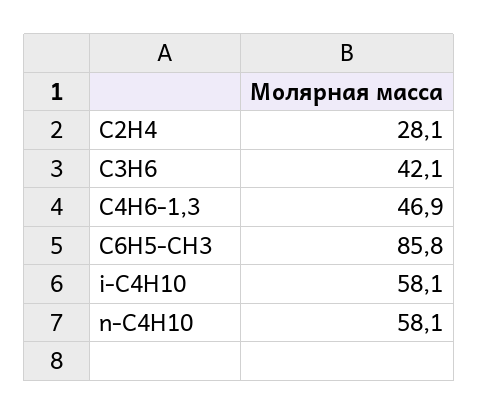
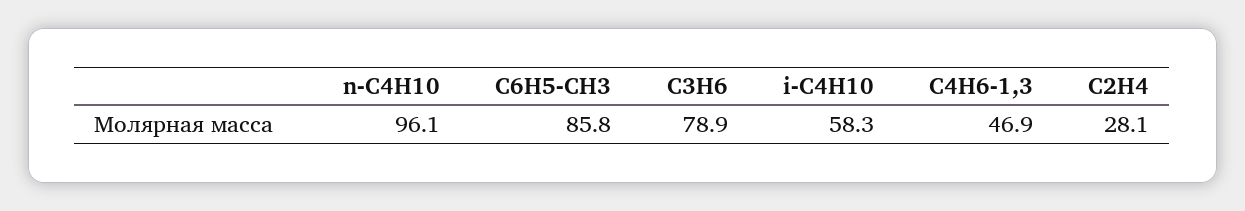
  {
    "C2H4": 28.1,
-   "C3H6": 42.1,
+   "C3H6": 78.9,
    "C4H6-1,3": 46.9,
    "C6H5-CH3": 85.8,
-   "i-C4H10": 58.1,
+   "i-C4H10": 58.3,
-   "n-C4H10": 58.1
+   "n-C4H10": 96.1
  }

